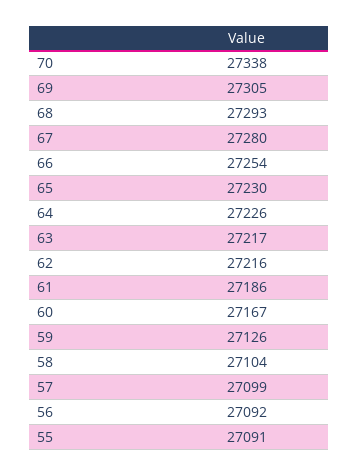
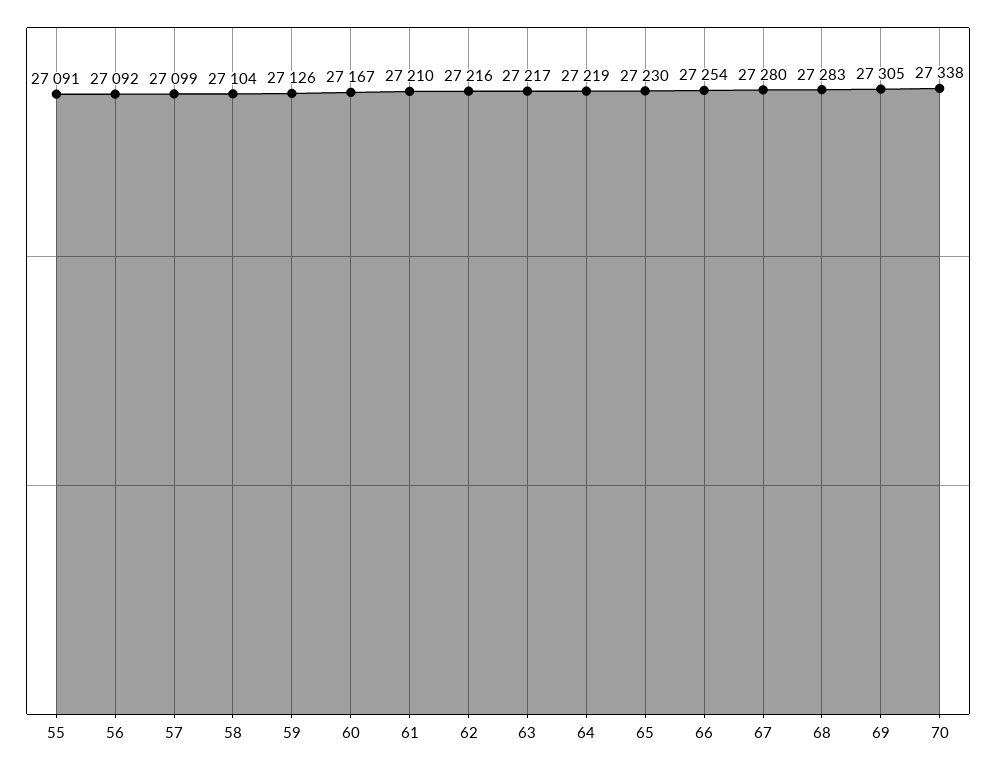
  {
    "70": 27338,
    "69": 27305,
-   "68": 27293,
+   "68": 27283,
    "67": 27280,
    "66": 27254,
    "65": 27230,
-   "64": 27226,
+   "64": 27219,
    "63": 27217,
    "62": 27216,
-   "61": 27186,
+   "61": 27210,
    "60": 27167,
    "59": 27126,
    "58": 27104,
    "57": 27099,
    "56": 27092,
    "55": 27091
  }

